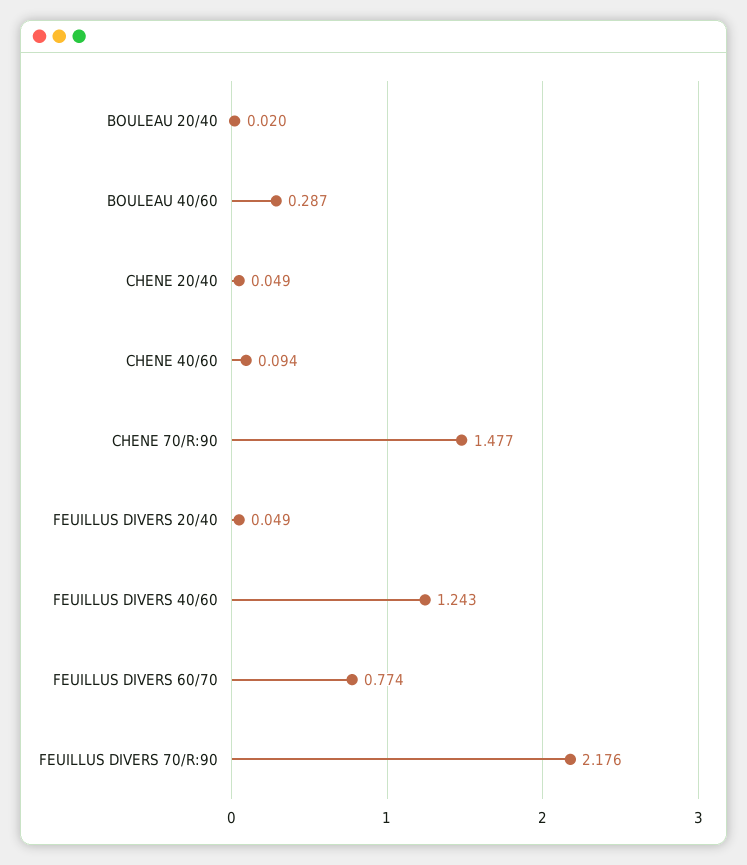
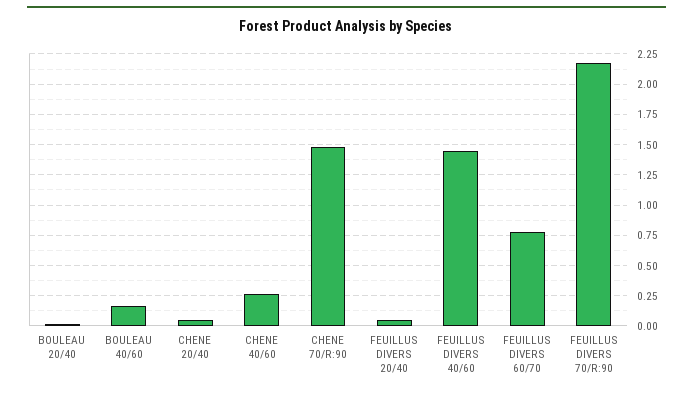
  {
    "BOULEAU 20/40": 0.02,
-   "BOULEAU 40/60": 0.287,
+   "BOULEAU 40/60": 0.15,
    "CHENE 20/40": 0.049,
-   "CHENE 40/60": 0.094,
+   "CHENE 40/60": 0.25,
    "CHENE 70/R:90": 1.477,
    "FEUILLUS DIVERS 20/40": 0.049,
-   "FEUILLUS DIVERS 40/60": 1.243,
+   "FEUILLUS DIVERS 40/60": 1.45,
    "FEUILLUS DIVERS 60/70": 0.774,
    "FEUILLUS DIVERS 70/R:90": 2.176
  }

